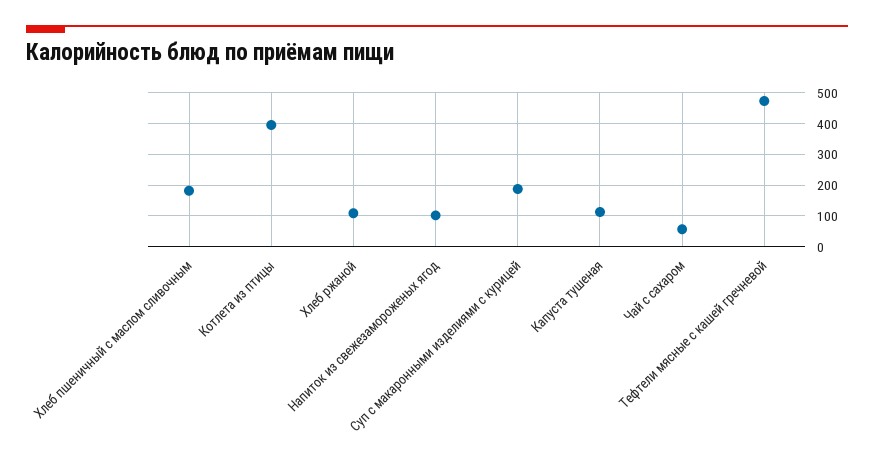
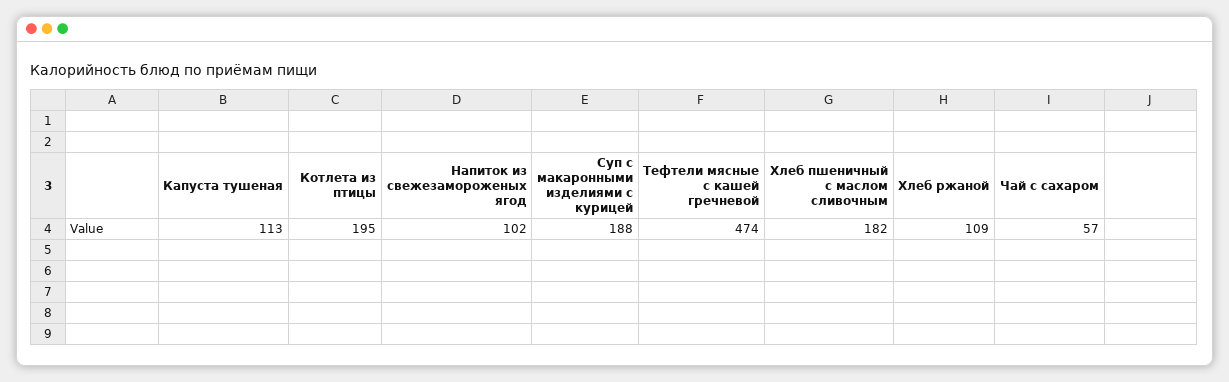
  {
    "Хлеб пшеничный с маслом сливочным": 182,
-   "Котлета из птицы": 400,
+   "Котлета из птицы": 195,
    "Хлеб ржаной": 109,
    "Напиток из свежезамороженых ягод": 102,
    "Суп с макаронными изделиями с курицей": 188,
    "Капуста тушеная": 113,
    "Чай с сахаром": 57,
    "Тефтели мясные с кашей гречневой": 474
  }

